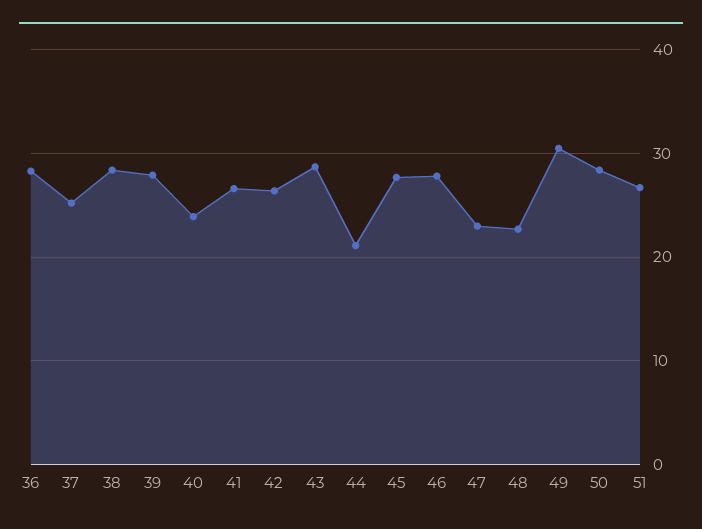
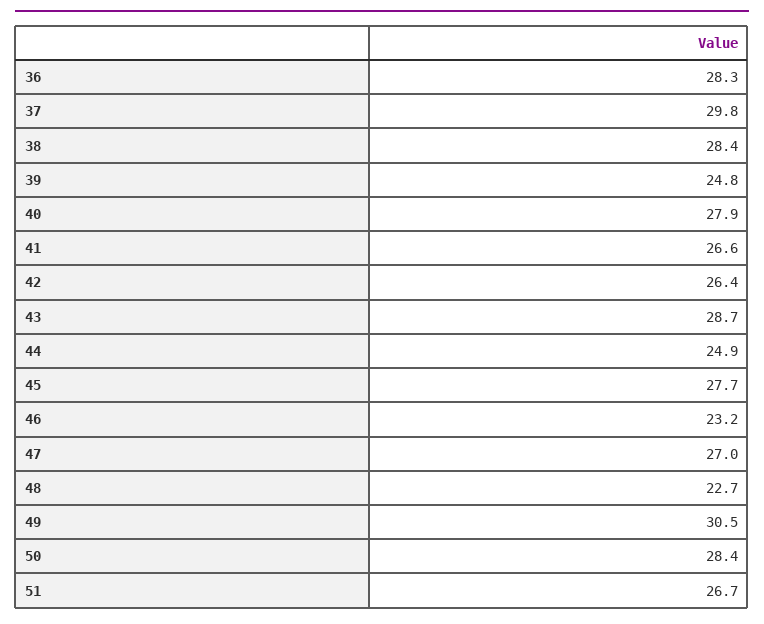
  {
    "36": 28.3,
-   "37": 25,
+   "37": 29.8,
    "38": 28.4,
-   "39": 28,
+   "39": 24.8,
-   "40": 24,
+   "40": 27.9,
    "41": 26.6,
    "42": 26.4,
    "43": 28.7,
-   "44": 21,
+   "44": 24.9,
    "45": 27.7,
-   "46": 28,
+   "46": 23.2,
-   "47": 23,
+   "47": 27,
    "48": 22.7,
    "49": 30.5,
    "50": 28.4,
    "51": 26.7
  }

